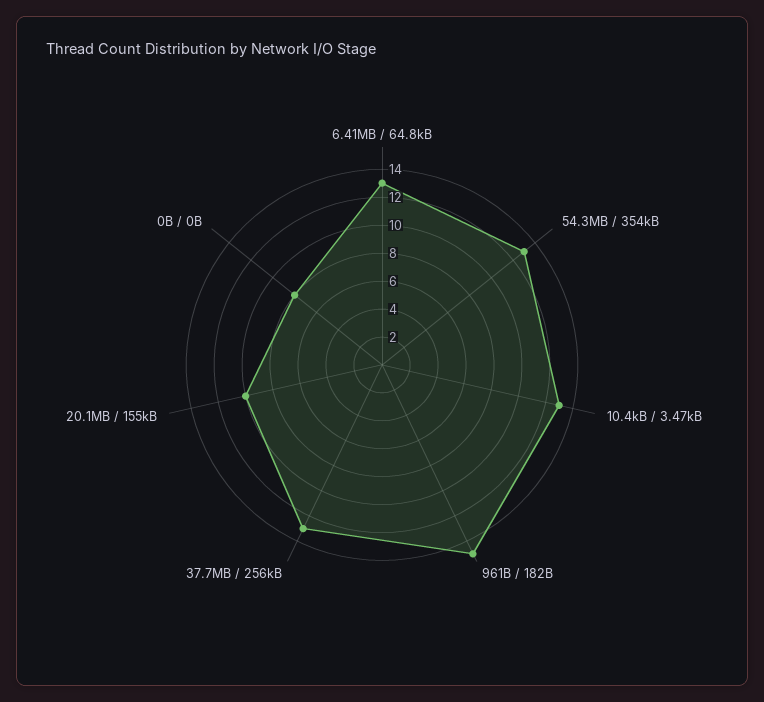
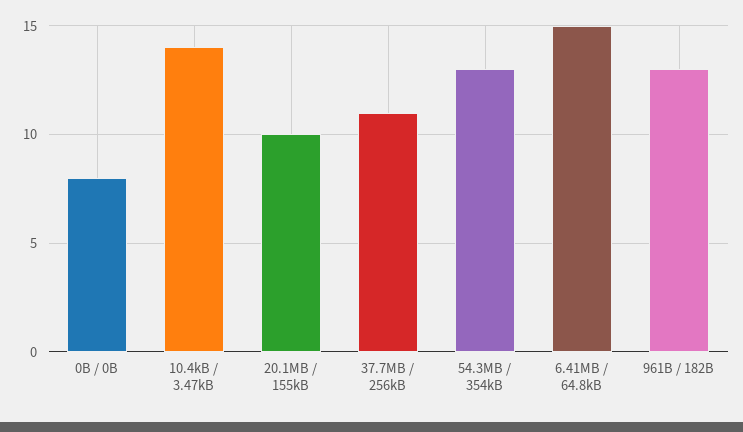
  {
-   "6.41MB / 64.8kB": 13,
+   "6.41MB / 64.8kB": 15,
    "54.3MB / 354kB": 13,
-   "10.4kB / 3.47kB": 13,
+   "10.4kB / 3.47kB": 14,
-   "961B / 182B": 15,
+   "961B / 182B": 13,
-   "37.7MB / 256kB": 13,
+   "37.7MB / 256kB": 11,
    "20.1MB / 155kB": 10,
    "0B / 0B": 8
  }

